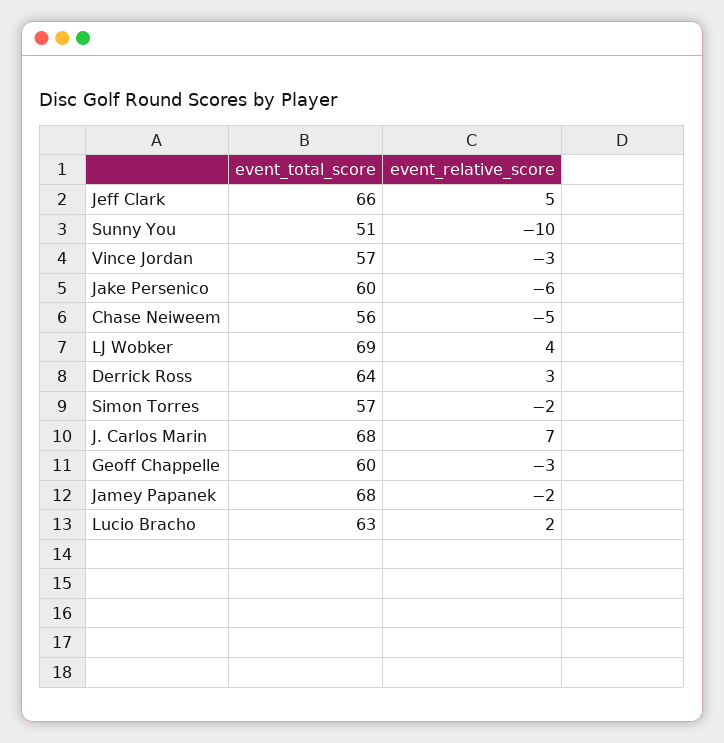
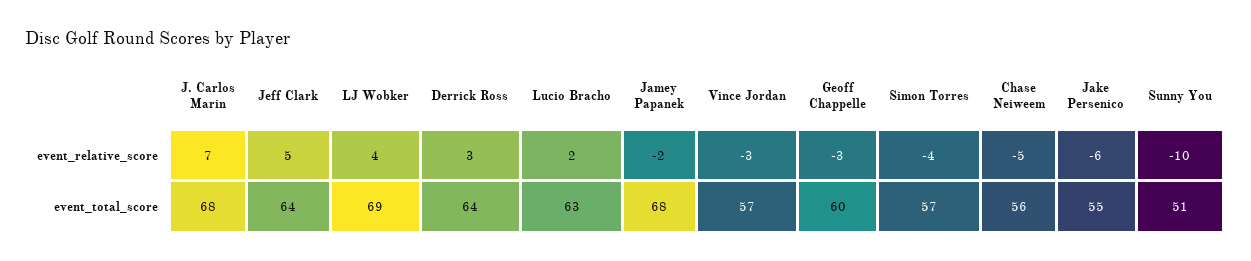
  {
    "event_total_score": {
-     "Jeff Clark": 66,
+     "Jeff Clark": 64,
      "Sunny You": 51,
      "Vince Jordan": 57,
-     "Jake Persenico": 60,
+     "Jake Persenico": 55,
      "Chase Neiweem": 56,
      "LJ Wobker": 69,
      "Derrick Ross": 64,
      "Simon Torres": 57,
      "J. Carlos Marin": 68,
      "Geoff Chappelle": 60,
      "Jamey Papanek": 68,
      "Lucio Bracho": 63
    },
    "event_relative_score": {
      "Jeff Clark": 5,
      "Sunny You": -10,
      "Vince Jordan": -3,
      "Jake Persenico": -6,
      "Chase Neiweem": -5,
      "LJ Wobker": 4,
      "Derrick Ross": 3,
-     "Simon Torres": -2,
+     "Simon Torres": -4,
      "J. Carlos Marin": 7,
      "Geoff Chappelle": -3,
      "Jamey Papanek": -2,
      "Lucio Bracho": 2
    }
  }

